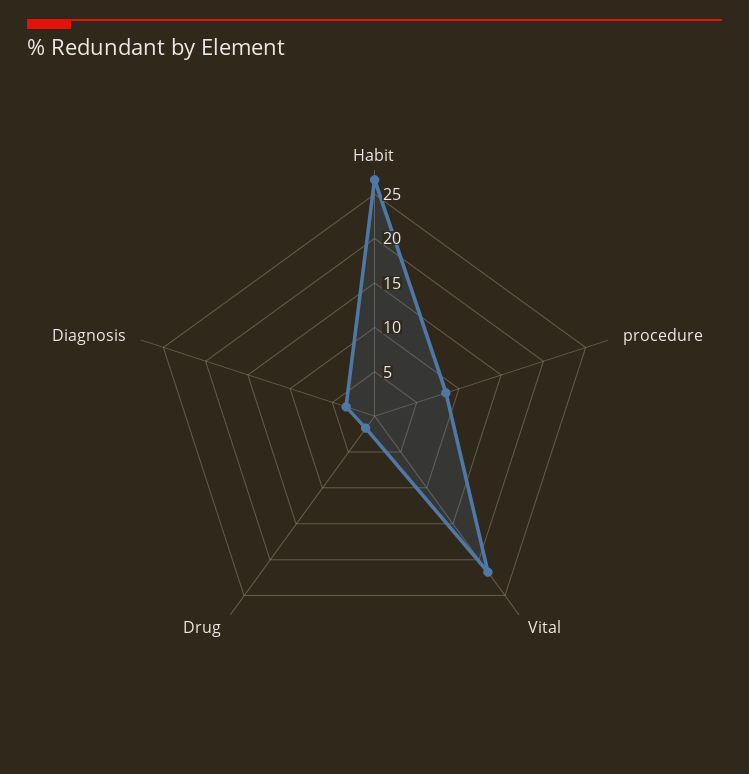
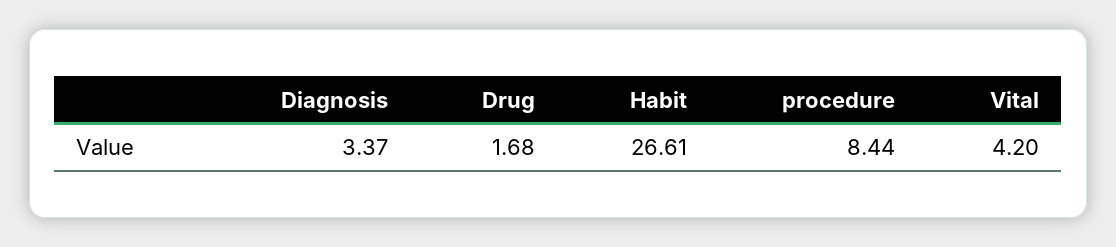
  {
    "Habit": 26.61,
    "procedure": 8.44,
-   "Vital": 22,
+   "Vital": 4.2,
    "Drug": 1.68,
    "Diagnosis": 3.37
  }

